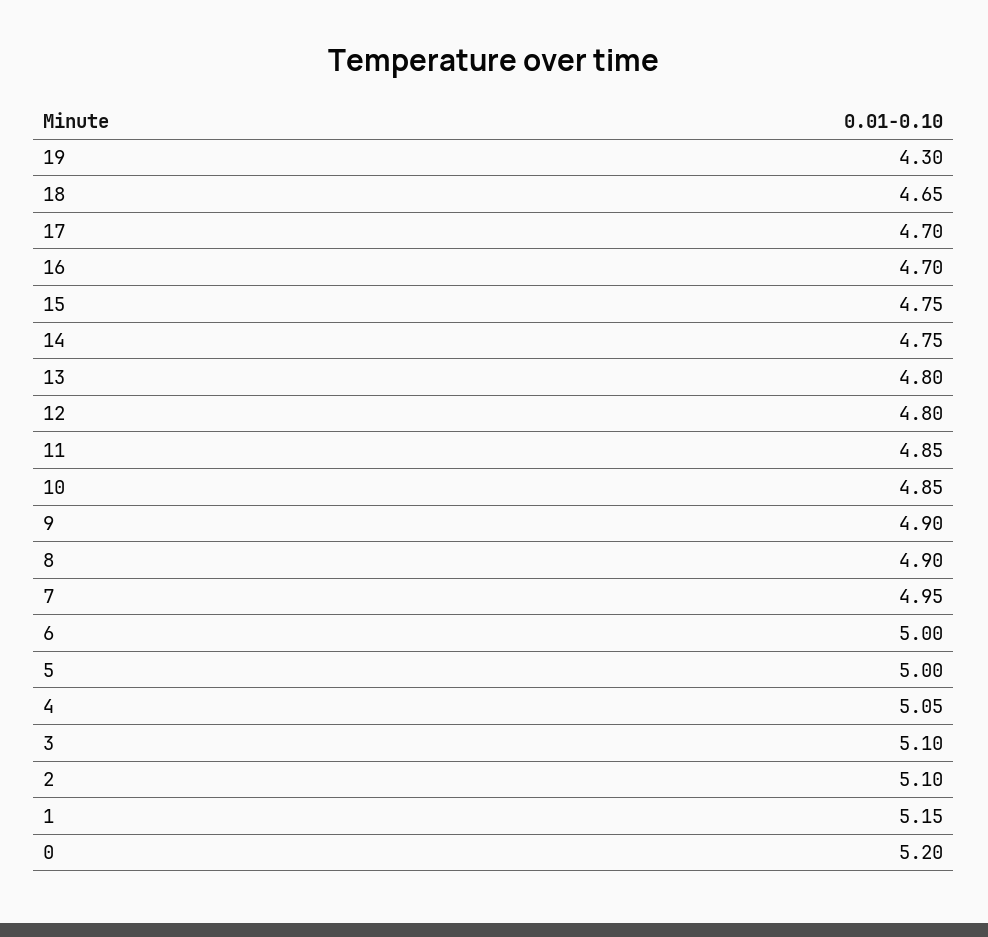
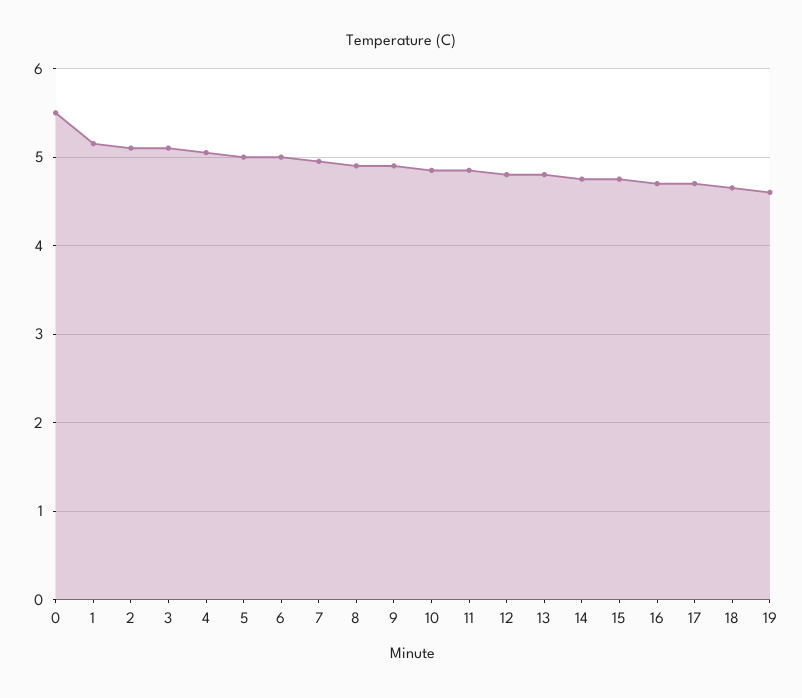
  {
-   "19": 4.3,
+   "19": 4.6,
    "18": 4.65,
    "17": 4.7,
    "16": 4.7,
    "15": 4.75,
    "14": 4.75,
    "13": 4.8,
    "12": 4.8,
    "11": 4.85,
    "10": 4.85,
    "9": 4.9,
    "8": 4.9,
    "7": 4.95,
    "6": 5,
    "5": 5,
    "4": 5.05,
    "3": 5.1,
    "2": 5.1,
    "1": 5.15,
-   "0": 5.2
+   "0": 5.5
  }

